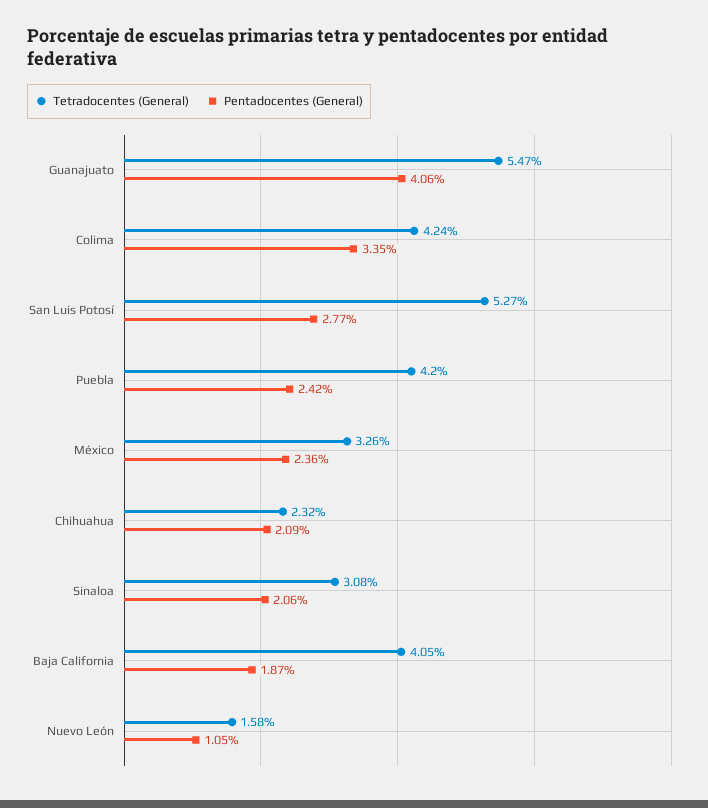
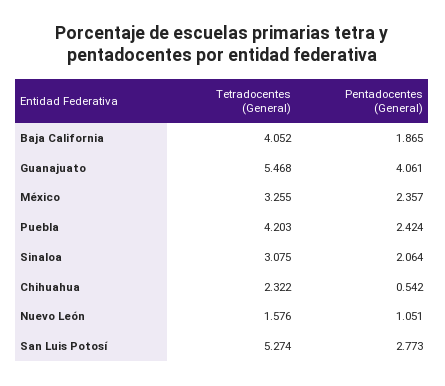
  {
    "Tetradocentes (General)": {
      "Guanajuato": 5.468,
-     "Colima": 4.24,
      "San Luis Potosí": 5.274,
      "Puebla": 4.203,
      "México": 3.255,
      "Chihuahua": 2.322,
      "Sinaloa": 3.075,
      "Baja California": 4.052,
      "Nuevo León": 1.576
    },
    "Pentadocentes (General)": {
      "Guanajuato": 4.061,
-     "Colima": 3.35,
      "San Luis Potosí": 2.773,
      "Puebla": 2.424,
      "México": 2.357,
-     "Chihuahua": 2.09,
+     "Chihuahua": 0.542,
      "Sinaloa": 2.064,
      "Baja California": 1.865,
      "Nuevo León": 1.051
    }
  }

